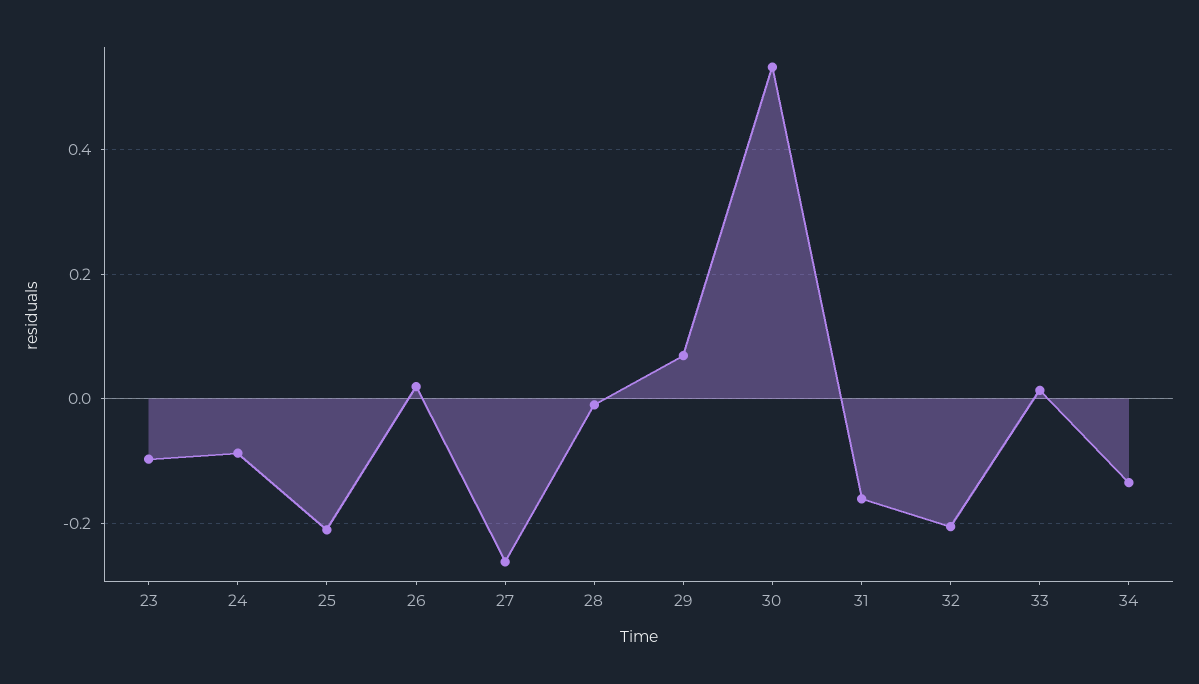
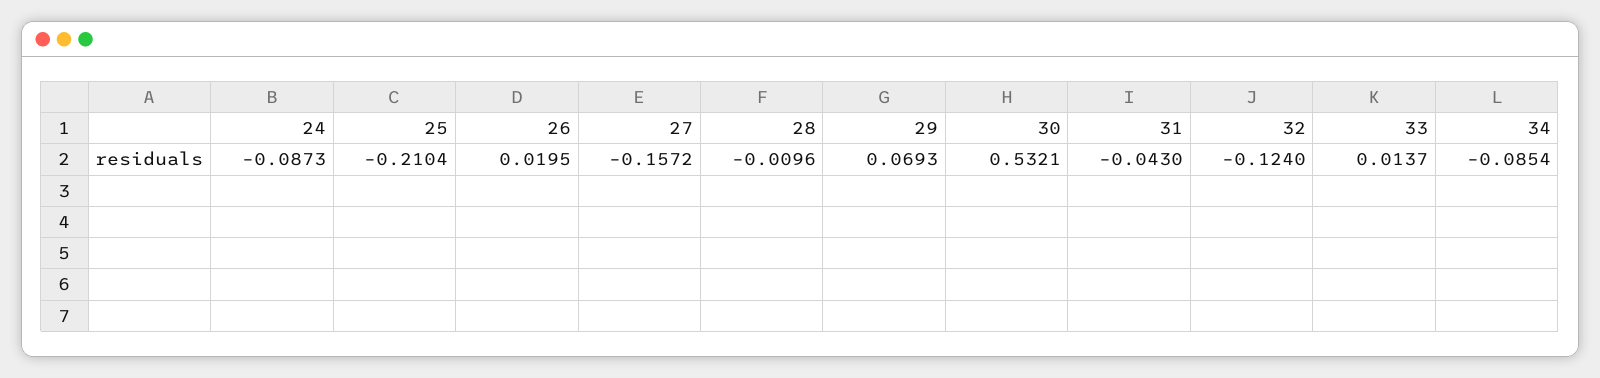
  {
-   "23": -0.1,
    "24": -0.0873,
    "25": -0.2104,
    "26": 0.0195,
-   "27": -0.26,
+   "27": -0.1572,
    "28": -0.0096,
    "29": 0.0693,
    "30": 0.5321,
-   "31": -0.16,
+   "31": -0.043,
-   "32": -0.2,
+   "32": -0.124,
    "33": 0.0137,
-   "34": -0.14
+   "34": -0.0854
  }

